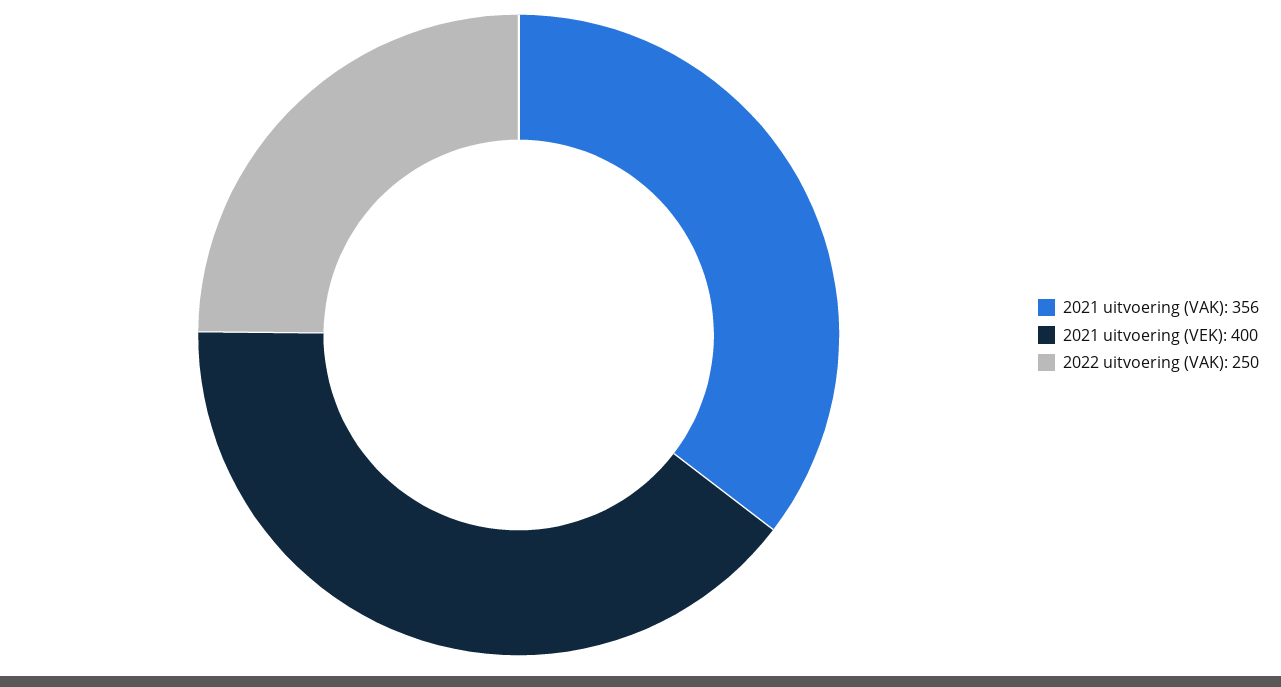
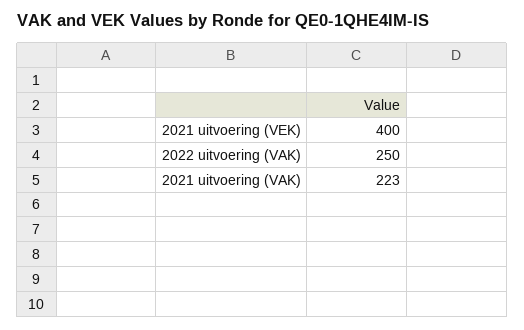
  {
-   "2021 uitvoering (VAK)": 356,
+   "2021 uitvoering (VAK)": 223,
    "2021 uitvoering (VEK)": 400,
    "2022 uitvoering (VAK)": 250
  }

